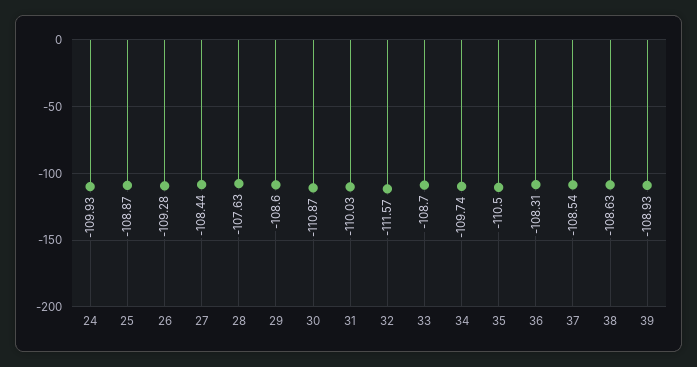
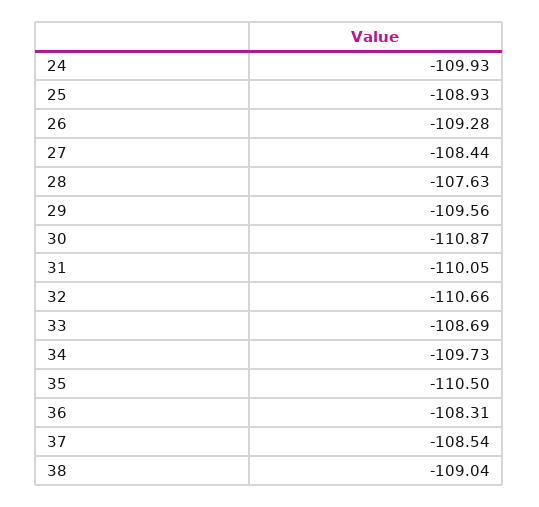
  {
    "24": -109.93,
-   "25": -108.87,
+   "25": -108.93,
    "26": -109.28,
    "27": -108.44,
    "28": -107.63,
-   "29": -108.6,
+   "29": -109.56,
    "30": -110.87,
-   "31": -110.03,
+   "31": -110.05,
-   "32": -111.57,
+   "32": -110.66,
-   "33": -108.7,
+   "33": -108.69,
-   "34": -109.74,
+   "34": -109.73,
    "35": -110.5,
    "36": -108.31,
    "37": -108.54,
-   "38": -108.63,
+   "38": -109.04
-   "39": -108.93
  }

